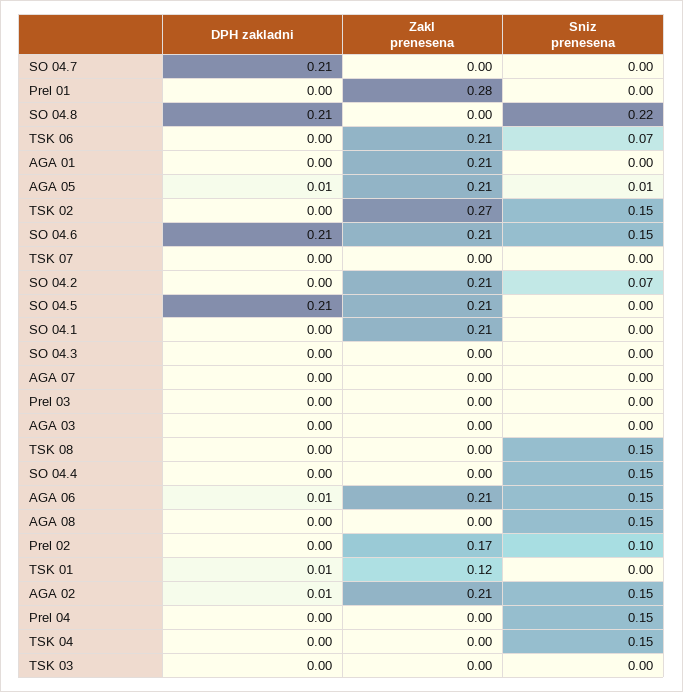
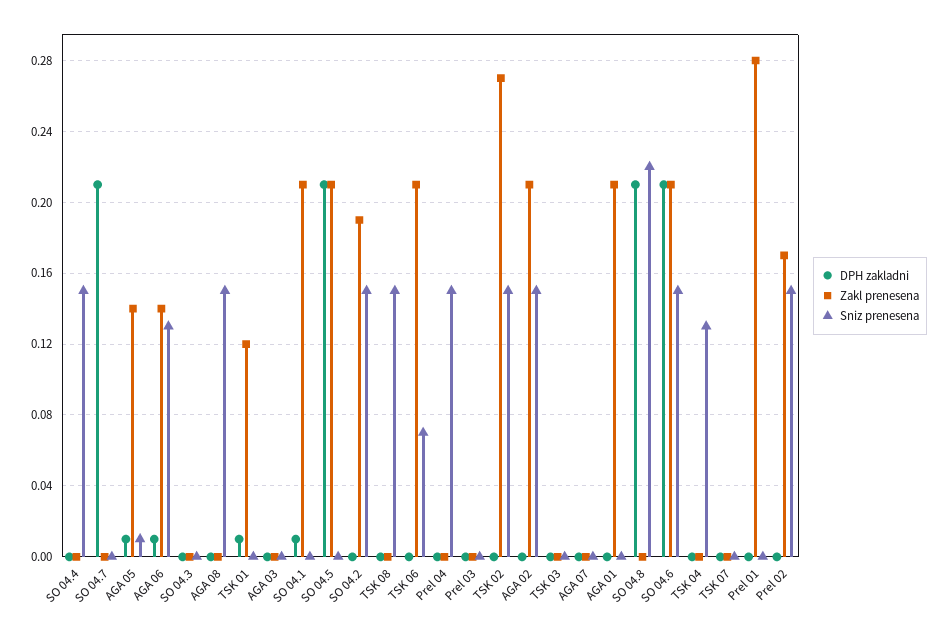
  {
    "DPH zakladni": {
      "SO 04.7": 0.21,
      "Prel 01": 0,
      "SO 04.8": 0.21,
      "TSK 06": 0,
      "AGA 01": 0,
      "AGA 05": 0.01,
      "TSK 02": 0,
      "SO 04.6": 0.21,
      "TSK 07": 0,
      "SO 04.2": 0,
      "SO 04.5": 0.21,
-     "SO 04.1": 0,
+     "SO 04.1": 0.01,
      "SO 04.3": 0,
      "AGA 07": 0,
      "Prel 03": 0,
      "AGA 03": 0,
      "TSK 08": 0,
      "SO 04.4": 0,
      "AGA 06": 0.01,
      "AGA 08": 0,
      "Prel 02": 0,
      "TSK 01": 0.01,
-     "AGA 02": 0.01,
+     "AGA 02": 0,
      "Prel 04": 0,
      "TSK 04": 0,
      "TSK 03": 0
    },
    "Zakl prenesena": {
      "SO 04.7": 0,
      "Prel 01": 0.28,
      "SO 04.8": 0,
      "TSK 06": 0.21,
      "AGA 01": 0.21,
-     "AGA 05": 0.21,
+     "AGA 05": 0.14,
      "TSK 02": 0.27,
      "SO 04.6": 0.21,
      "TSK 07": 0,
-     "SO 04.2": 0.21,
+     "SO 04.2": 0.19,
      "SO 04.5": 0.21,
      "SO 04.1": 0.21,
      "SO 04.3": 0,
      "AGA 07": 0,
      "Prel 03": 0,
      "AGA 03": 0,
      "TSK 08": 0,
      "SO 04.4": 0,
-     "AGA 06": 0.21,
+     "AGA 06": 0.14,
      "AGA 08": 0,
      "Prel 02": 0.17,
      "TSK 01": 0.12,
      "AGA 02": 0.21,
      "Prel 04": 0,
      "TSK 04": 0,
      "TSK 03": 0
    },
    "Sniz prenesena": {
      "SO 04.7": 0,
      "Prel 01": 0,
      "SO 04.8": 0.22,
      "TSK 06": 0.07,
      "AGA 01": 0,
      "AGA 05": 0.01,
      "TSK 02": 0.15,
      "SO 04.6": 0.15,
      "TSK 07": 0,
-     "SO 04.2": 0.07,
+     "SO 04.2": 0.15,
      "SO 04.5": 0,
      "SO 04.1": 0,
      "SO 04.3": 0,
      "AGA 07": 0,
      "Prel 03": 0,
      "AGA 03": 0,
      "TSK 08": 0.15,
      "SO 04.4": 0.15,
-     "AGA 06": 0.15,
+     "AGA 06": 0.13,
      "AGA 08": 0.15,
-     "Prel 02": 0.1,
+     "Prel 02": 0.15,
      "TSK 01": 0,
      "AGA 02": 0.15,
      "Prel 04": 0.15,
-     "TSK 04": 0.15,
+     "TSK 04": 0.13,
      "TSK 03": 0
    }
  }

